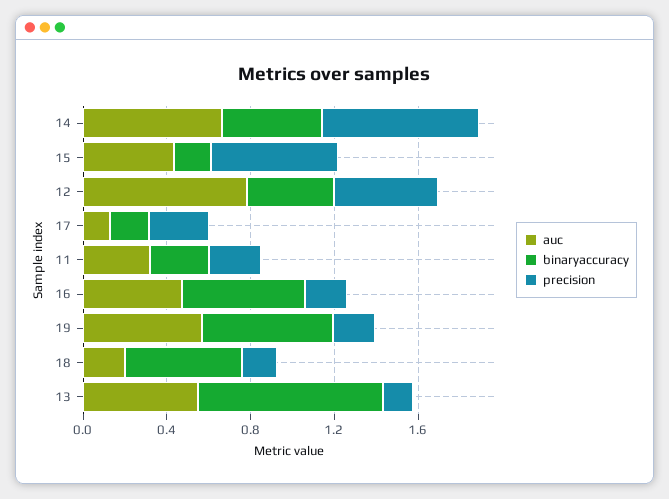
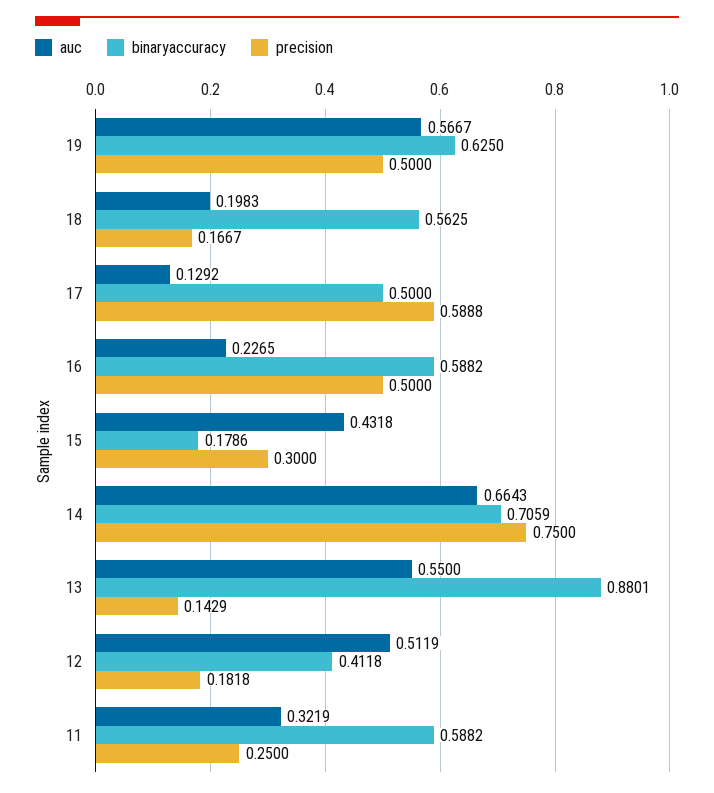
  {
    "auc": {
      "14": 0.6643,
      "15": 0.4318,
-     "12": 0.8,
+     "12": 0.5119,
      "17": 0.1292,
      "11": 0.3219,
-     "16": 0.5,
+     "16": 0.2265,
      "19": 0.5667,
      "18": 0.1983,
      "13": 0.55
    },
    "binaryaccuracy": {
-     "14": 0.5,
+     "14": 0.7059,
      "15": 0.1786,
      "12": 0.4118,
-     "17": 0.2,
+     "17": 0.5,
-     "11": 0.3,
+     "11": 0.5882,
      "16": 0.5882,
      "19": 0.625,
      "18": 0.5625,
      "13": 0.8801
    },
    "precision": {
      "14": 0.75,
-     "15": 0.6,
+     "15": 0.3,
-     "12": 0.5,
+     "12": 0.1818,
-     "17": 0.3,
+     "17": 0.5888,
      "11": 0.25,
-     "16": 0.2,
+     "16": 0.5,
-     "19": 0.2,
+     "19": 0.5,
      "18": 0.1667,
      "13": 0.1429
    }
  }

